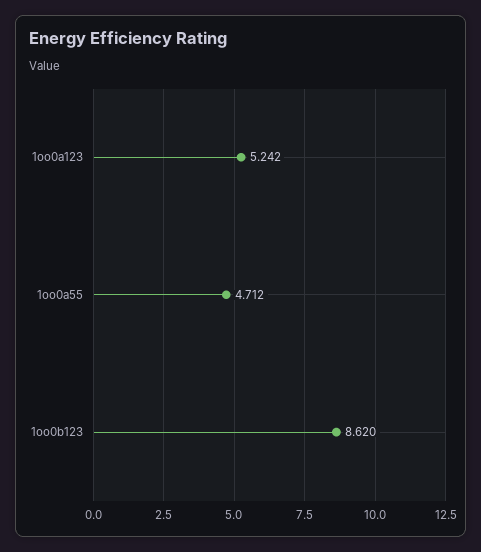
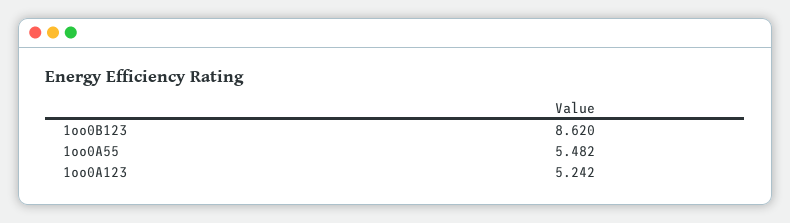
  {
    "1oo0a123": 5.242,
-   "1oo0a55": 4.712,
+   "1oo0a55": 5.482,
    "1oo0b123": 8.62
  }

